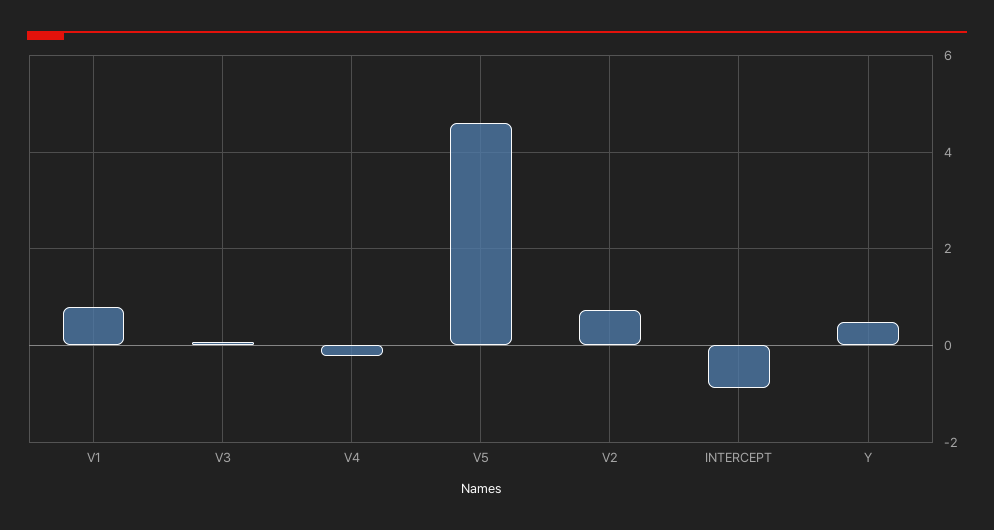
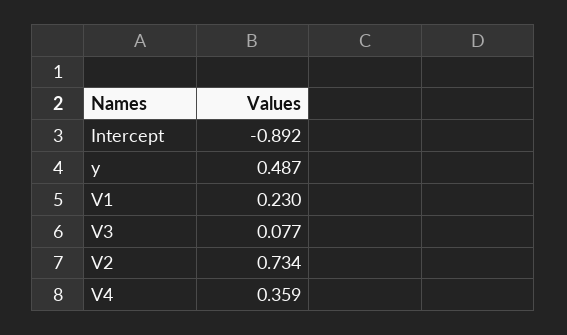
  {
-   "V1": 0.8,
+   "V1": 0.23,
    "V3": 0.077,
-   "V4": -0.2,
+   "V4": 0.359,
-   "V5": 4.6,
    "V2": 0.734,
    "INTERCEPT": -0.892,
    "Y": 0.487
  }

